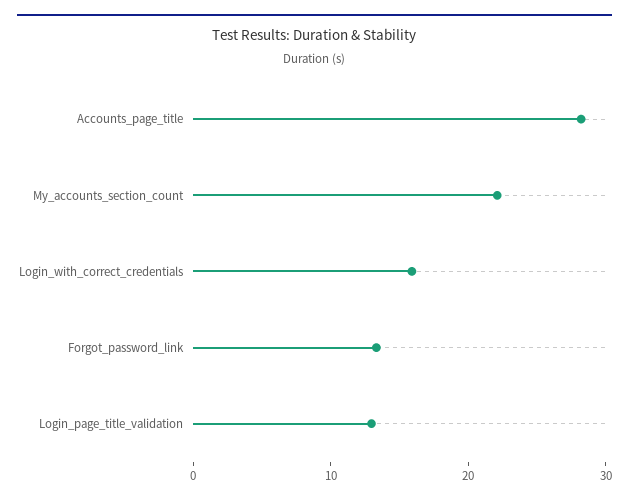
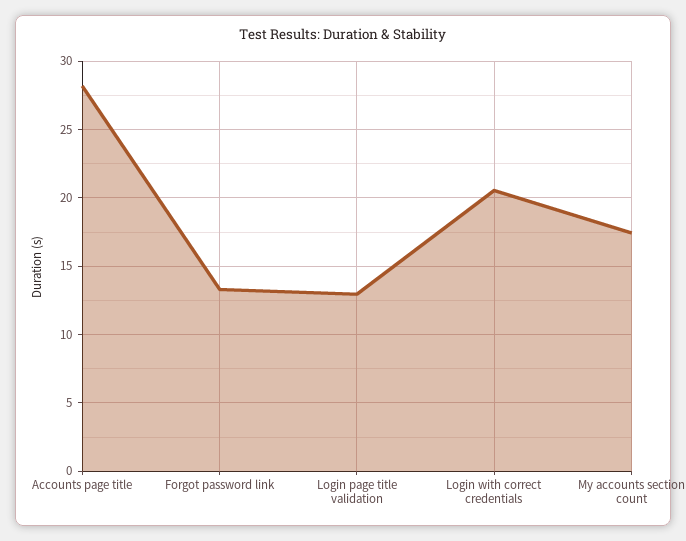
  {
    "Accounts_page_title": 28,
-   "My_accounts_section_count": 22,
+   "My_accounts_section_count": 17.5,
-   "Login_with_correct_credentials": 16,
+   "Login_with_correct_credentials": 20.5,
    "Forgot_password_link": 13.5,
    "Login_page_title_validation": 13
  }

